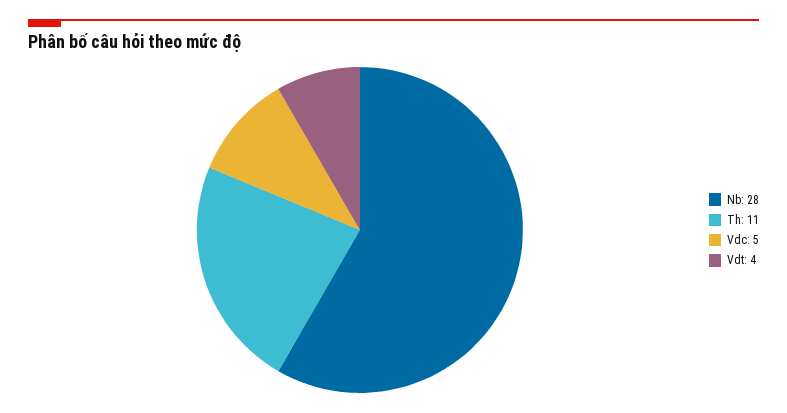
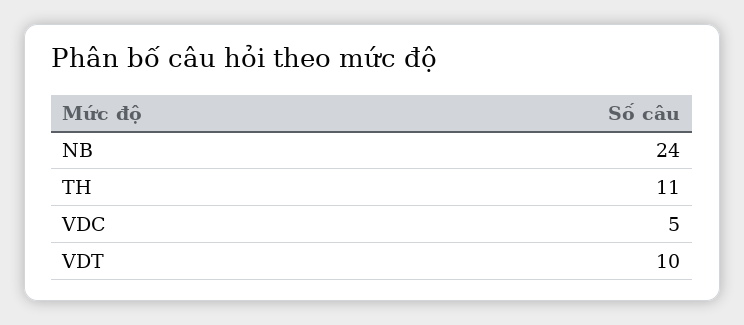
  {
-   "Nb": 28,
+   "Nb": 24,
    "Th": 11,
    "Vdc": 5,
-   "Vdt": 4
+   "Vdt": 10
  }

